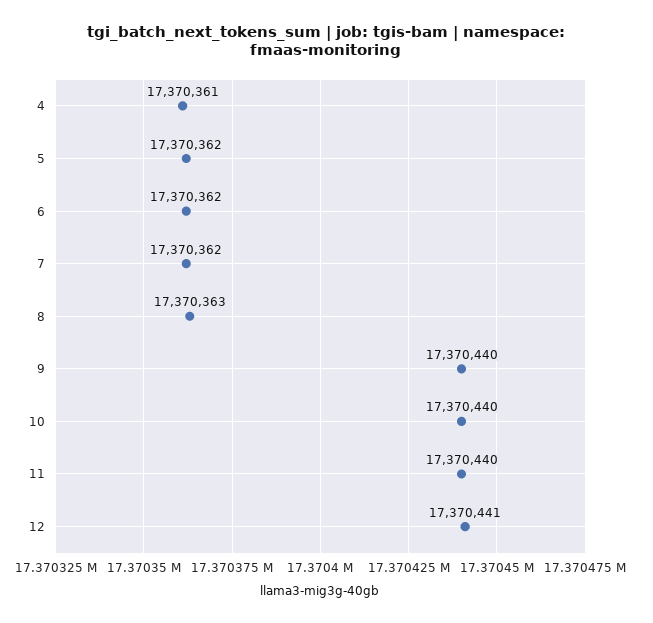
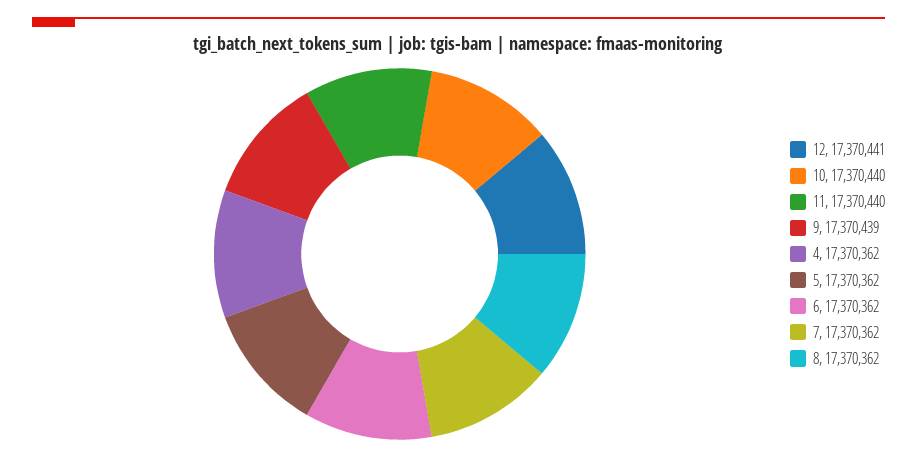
  {
-   "4": 17370361,
+   "4": 17370362,
    "5": 17370362,
    "6": 17370362,
    "7": 17370362,
-   "8": 17370363,
+   "8": 17370362,
-   "9": 17370440,
+   "9": 17370439,
    "10": 17370440,
    "11": 17370440,
    "12": 17370441
  }

